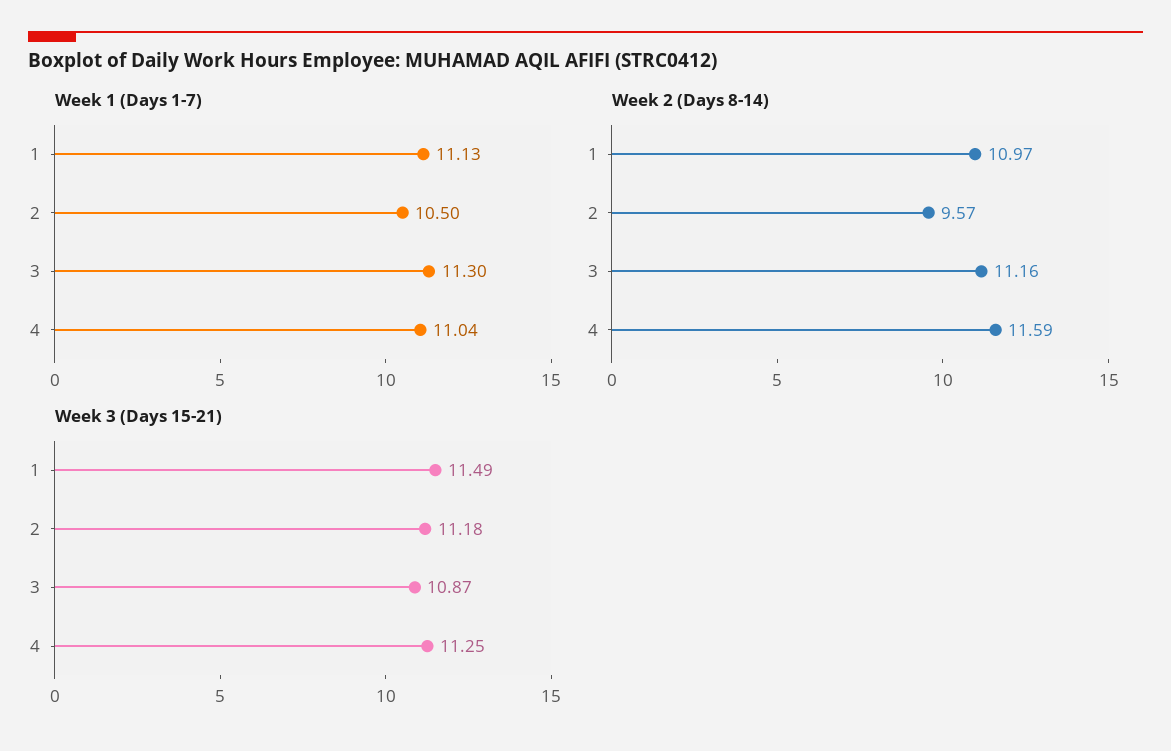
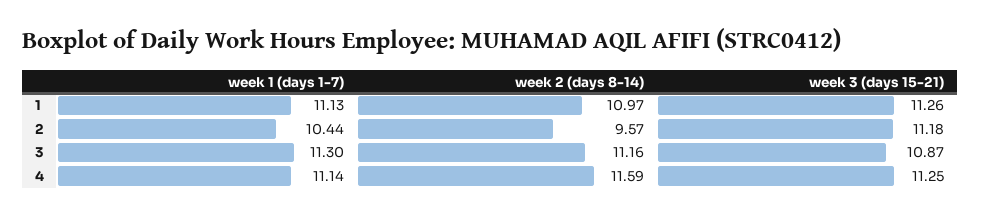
  {
    "Week 1 (Days 1-7)": {
      "1": 11.13,
-     "2": 10.5,
+     "2": 10.44,
      "3": 11.3,
-     "4": 11.04
+     "4": 11.14
    },
    "Week 2 (Days 8-14)": {
      "1": 10.97,
      "2": 9.57,
      "3": 11.16,
      "4": 11.59
    },
    "Week 3 (Days 15-21)": {
-     "1": 11.49,
+     "1": 11.26,
      "2": 11.18,
      "3": 10.87,
      "4": 11.25
    }
  }

